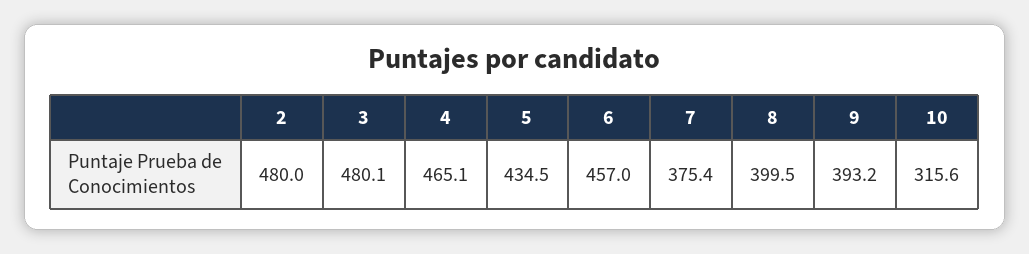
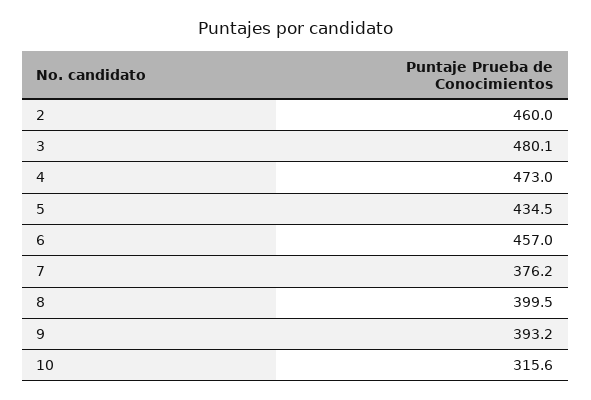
  {
-   "2": 480,
+   "2": 460,
    "3": 480.1,
-   "4": 465.1,
+   "4": 473,
    "5": 434.5,
    "6": 457,
-   "7": 375.4,
+   "7": 376.2,
    "8": 399.5,
    "9": 393.2,
    "10": 315.6
  }

